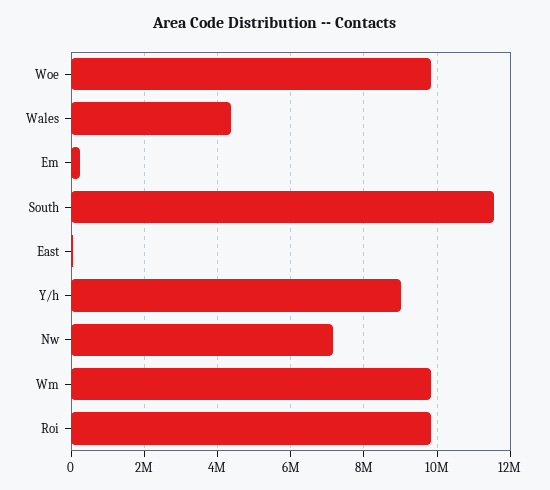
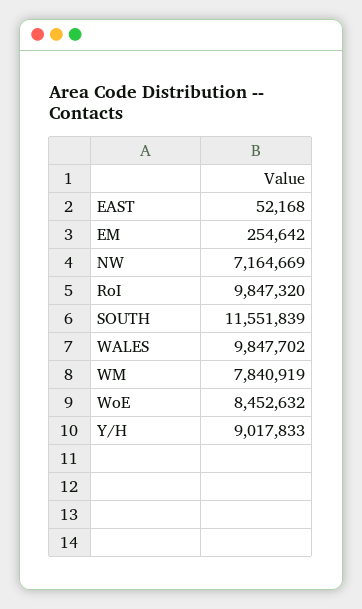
  {
-   "Woe": 9800000,
+   "Woe": 8452632,
-   "Wales": 4400000,
+   "Wales": 9847702,
    "Em": 254642,
    "South": 11551839,
    "East": 52168,
    "Y/h": 9017833,
    "Nw": 7164669,
-   "Wm": 9800000,
+   "Wm": 7840919,
    "Roi": 9847320
  }

